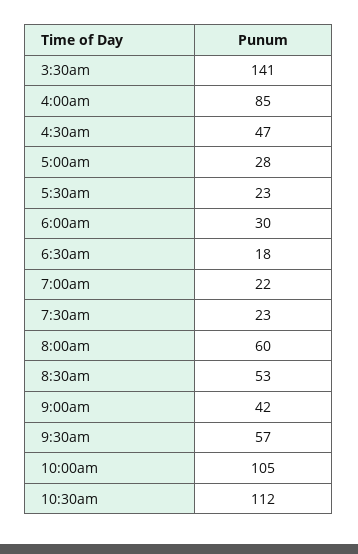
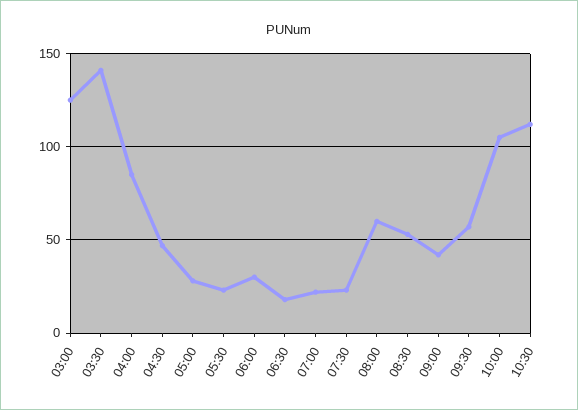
  {
    "3:30am": 141,
    "4:00am": 85,
    "4:30am": 47,
    "5:00am": 28,
    "5:30am": 23,
    "6:00am": 30,
    "6:30am": 18,
    "7:00am": 22,
    "7:30am": 23,
    "8:00am": 60,
    "8:30am": 53,
    "9:00am": 42,
    "9:30am": 57,
    "10:00am": 105,
-   "10:30am": 112
+   "10:30am": 112,
+   "03:00": 125
  }

